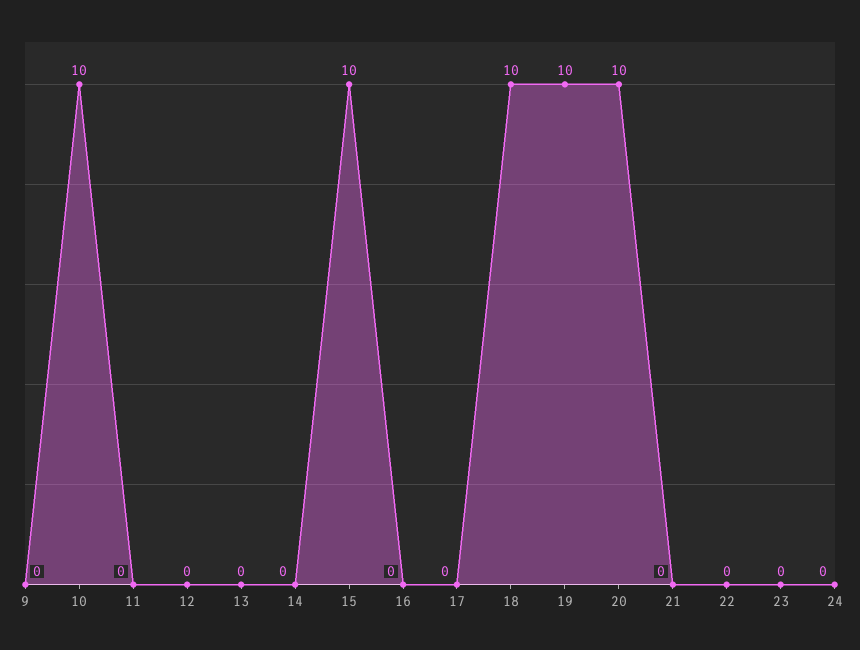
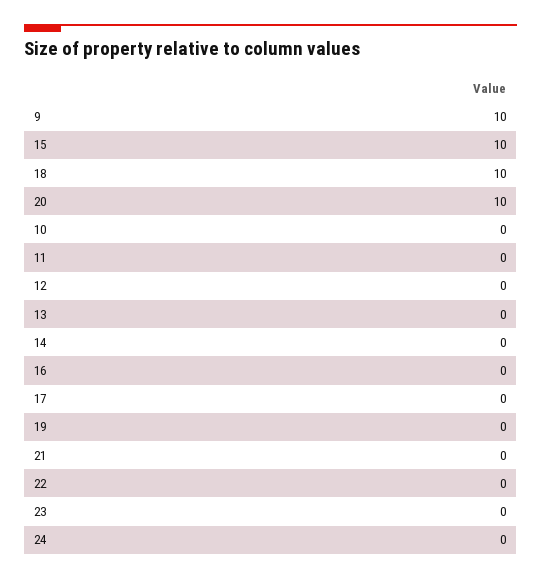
  {
-   "9": 0,
+   "9": 10,
-   "10": 10,
+   "10": 0,
    "11": 0,
    "12": 0,
    "13": 0,
    "14": 0,
    "15": 10,
    "16": 0,
    "17": 0,
    "18": 10,
-   "19": 10,
+   "19": 0,
    "20": 10,
    "21": 0,
    "22": 0,
    "23": 0,
    "24": 0
  }

